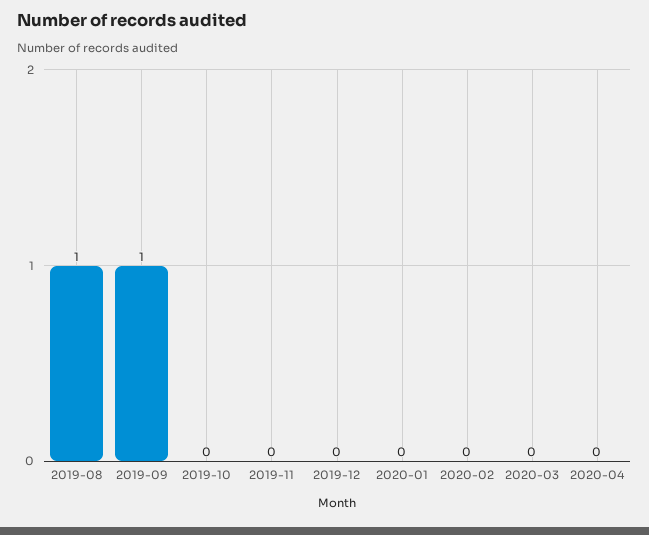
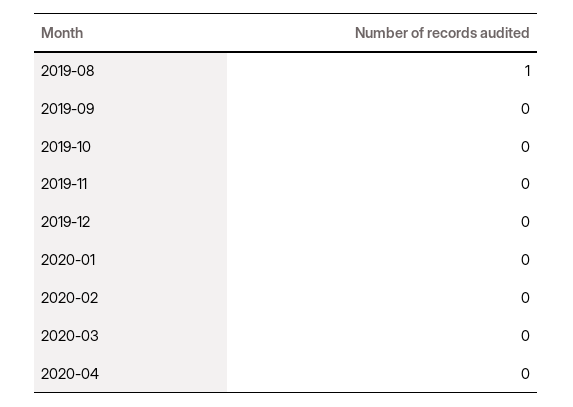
  {
    "2019-08": 1,
-   "2019-09": 1,
+   "2019-09": 0,
    "2019-10": 0,
    "2019-11": 0,
    "2019-12": 0,
    "2020-01": 0,
    "2020-02": 0,
    "2020-03": 0,
    "2020-04": 0
  }

